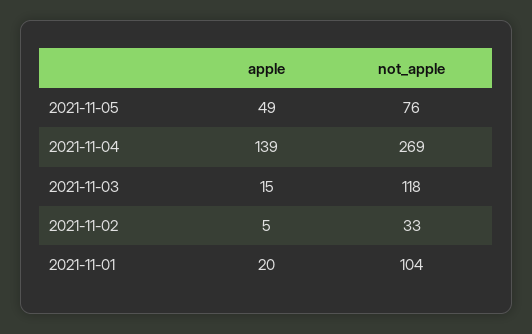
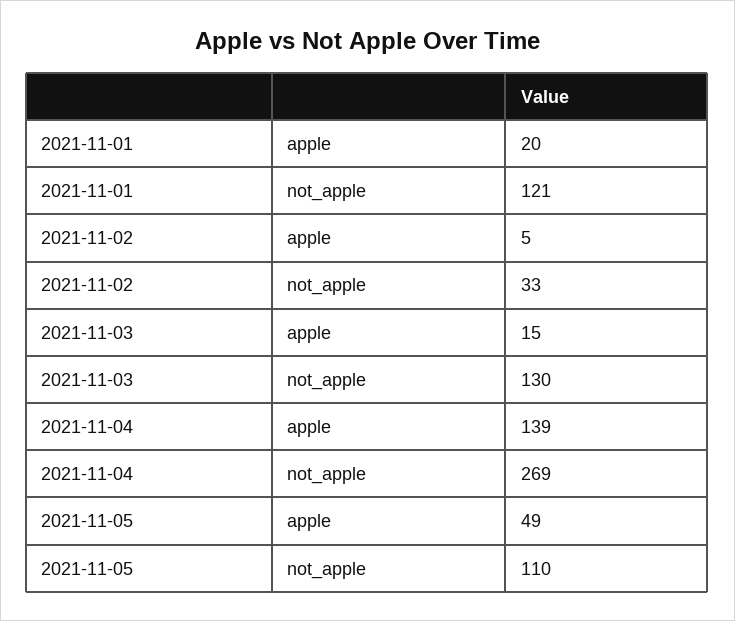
  {
    "apple": {
      "2021-11-05": 49,
      "2021-11-04": 139,
      "2021-11-03": 15,
      "2021-11-02": 5,
      "2021-11-01": 20
    },
    "not_apple": {
-     "2021-11-05": 76,
+     "2021-11-05": 110,
      "2021-11-04": 269,
-     "2021-11-03": 118,
+     "2021-11-03": 130,
      "2021-11-02": 33,
-     "2021-11-01": 104
+     "2021-11-01": 121
    }
  }

